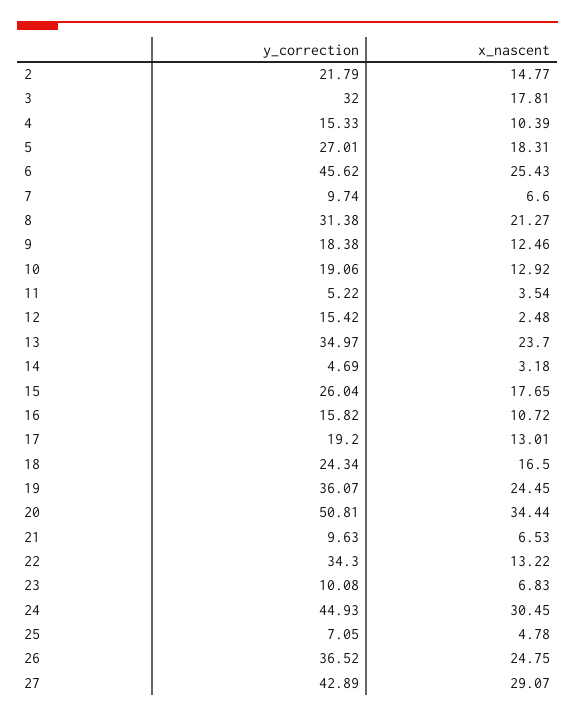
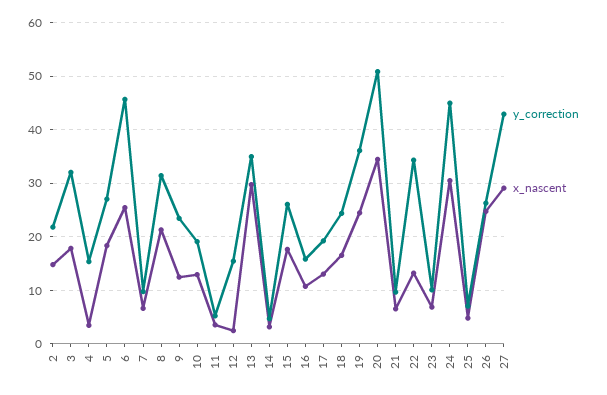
  {
    "y_correction": {
      "2": 21.79,
      "3": 32,
      "4": 15.33,
      "5": 27.01,
      "6": 45.62,
      "7": 9.74,
      "8": 31.38,
-     "9": 18.38,
+     "9": 24,
      "10": 19.06,
      "11": 5.22,
      "12": 15.42,
      "13": 34.97,
      "14": 4.69,
      "15": 26.04,
      "16": 15.82,
      "17": 19.2,
      "18": 24.34,
      "19": 36.07,
      "20": 50.81,
      "21": 9.63,
      "22": 34.3,
      "23": 10.08,
      "24": 44.93,
      "25": 7.05,
-     "26": 36.52,
+     "26": 26,
      "27": 42.89
    },
    "x_nascent": {
      "2": 14.77,
      "3": 17.81,
-     "4": 10.39,
+     "4": 4,
      "5": 18.31,
      "6": 25.43,
      "7": 6.6,
      "8": 21.27,
      "9": 12.46,
      "10": 12.92,
      "11": 3.54,
      "12": 2.48,
-     "13": 23.7,
+     "13": 30,
      "14": 3.18,
      "15": 17.65,
      "16": 10.72,
      "17": 13.01,
      "18": 16.5,
      "19": 24.45,
      "20": 34.44,
      "21": 6.53,
      "22": 13.22,
      "23": 6.83,
      "24": 30.45,
      "25": 4.78,
      "26": 24.75,
      "27": 29.07
    }
  }

